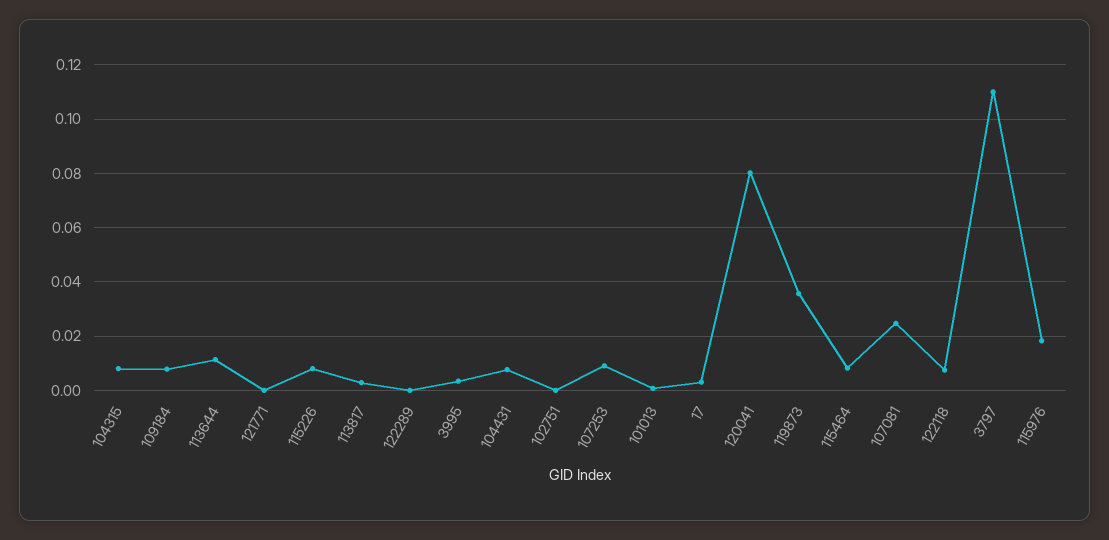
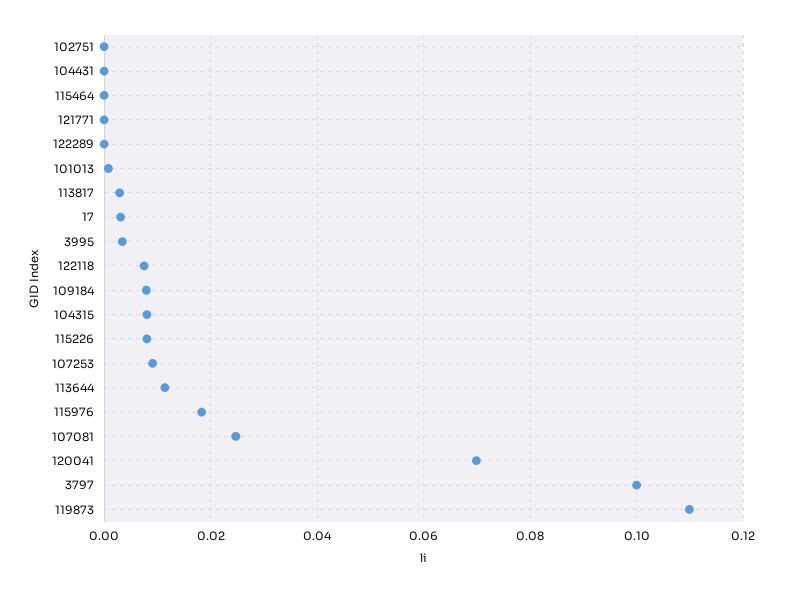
  {
    "104315": 0.008,
    "109184": 0.008,
    "113644": 0.012,
    "121771": 0,
    "115226": 0.008,
    "113817": 0.002,
    "122289": 0,
    "3995": 0.004,
-   "104431": 0.0075,
+   "104431": 0,
    "102751": 0,
    "107253": 0.01,
    "101013": 0,
    "17": 0.004,
-   "120041": 0.08,
+   "120041": 0.07,
-   "119873": 0.035,
+   "119873": 0.11,
-   "115464": 0.0075,
+   "115464": 0,
    "107081": 0.024,
    "122118": 0.008,
-   "3797": 0.11,
+   "3797": 0.1,
    "115976": 0.018
  }

